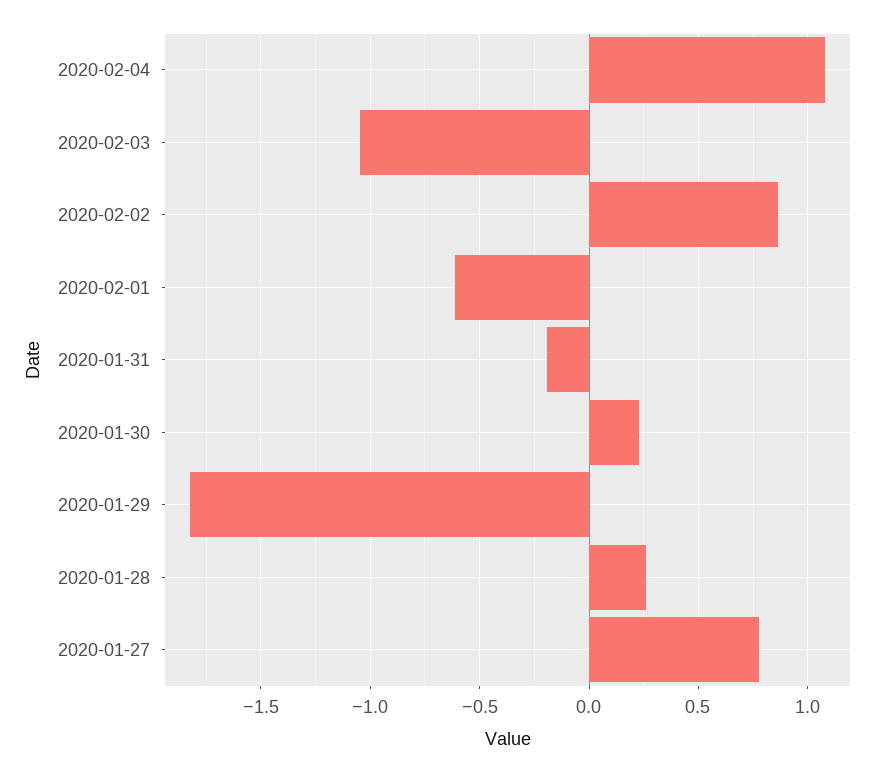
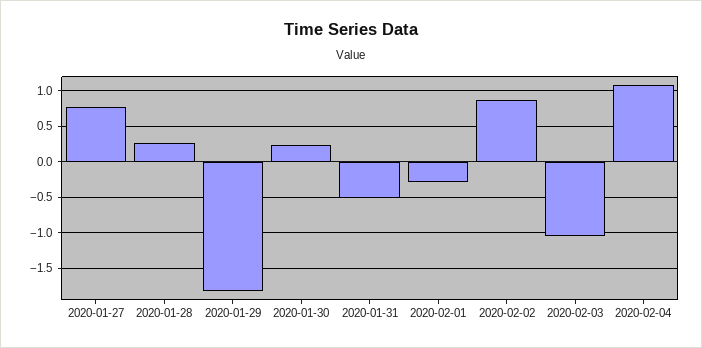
  {
    "2020-02-04": 1.1,
    "2020-02-03": -1.05,
    "2020-02-02": 0.85,
-   "2020-02-01": -0.6,
+   "2020-02-01": -0.3,
-   "2020-01-31": -0.2,
+   "2020-01-31": -0.5,
    "2020-01-30": 0.25,
    "2020-01-29": -1.8,
    "2020-01-28": 0.25,
    "2020-01-27": 0.8
  }

